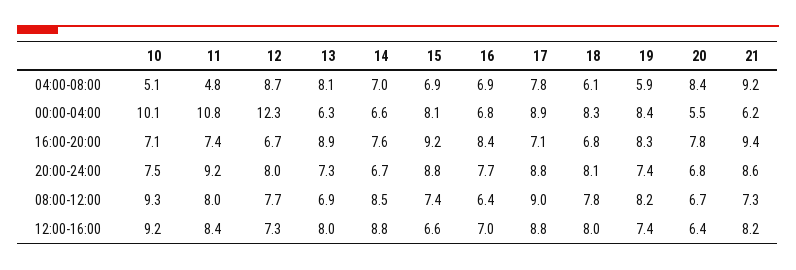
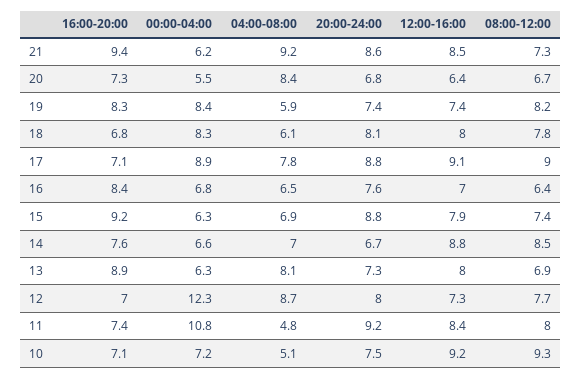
  {
    "10": {
      "04:00-08:00": 5.1,
-     "00:00-04:00": 10.1,
+     "00:00-04:00": 7.2,
      "16:00-20:00": 7.1,
      "20:00-24:00": 7.5,
      "08:00-12:00": 9.3,
      "12:00-16:00": 9.2
    },
    "11": {
      "04:00-08:00": 4.8,
      "00:00-04:00": 10.8,
      "16:00-20:00": 7.4,
      "20:00-24:00": 9.2,
      "08:00-12:00": 8,
      "12:00-16:00": 8.4
    },
    "12": {
      "04:00-08:00": 8.7,
      "00:00-04:00": 12.3,
-     "16:00-20:00": 6.7,
+     "16:00-20:00": 7,
      "20:00-24:00": 8,
      "08:00-12:00": 7.7,
      "12:00-16:00": 7.3
    },
    "13": {
      "04:00-08:00": 8.1,
      "00:00-04:00": 6.3,
      "16:00-20:00": 8.9,
      "20:00-24:00": 7.3,
      "08:00-12:00": 6.9,
      "12:00-16:00": 8
    },
    "14": {
      "04:00-08:00": 7,
      "00:00-04:00": 6.6,
      "16:00-20:00": 7.6,
      "20:00-24:00": 6.7,
      "08:00-12:00": 8.5,
      "12:00-16:00": 8.8
    },
    "15": {
      "04:00-08:00": 6.9,
-     "00:00-04:00": 8.1,
+     "00:00-04:00": 6.3,
      "16:00-20:00": 9.2,
      "20:00-24:00": 8.8,
      "08:00-12:00": 7.4,
-     "12:00-16:00": 6.6
+     "12:00-16:00": 7.9
    },
    "16": {
-     "04:00-08:00": 6.9,
+     "04:00-08:00": 6.5,
      "00:00-04:00": 6.8,
      "16:00-20:00": 8.4,
-     "20:00-24:00": 7.7,
+     "20:00-24:00": 7.6,
      "08:00-12:00": 6.4,
      "12:00-16:00": 7
    },
    "17": {
      "04:00-08:00": 7.8,
      "00:00-04:00": 8.9,
      "16:00-20:00": 7.1,
      "20:00-24:00": 8.8,
      "08:00-12:00": 9,
-     "12:00-16:00": 8.8
+     "12:00-16:00": 9.1
    },
    "18": {
      "04:00-08:00": 6.1,
      "00:00-04:00": 8.3,
      "16:00-20:00": 6.8,
      "20:00-24:00": 8.1,
      "08:00-12:00": 7.8,
      "12:00-16:00": 8
    },
    "19": {
      "04:00-08:00": 5.9,
      "00:00-04:00": 8.4,
      "16:00-20:00": 8.3,
      "20:00-24:00": 7.4,
      "08:00-12:00": 8.2,
      "12:00-16:00": 7.4
    },
    "20": {
      "04:00-08:00": 8.4,
      "00:00-04:00": 5.5,
-     "16:00-20:00": 7.8,
+     "16:00-20:00": 7.3,
      "20:00-24:00": 6.8,
      "08:00-12:00": 6.7,
      "12:00-16:00": 6.4
    },
    "21": {
      "04:00-08:00": 9.2,
      "00:00-04:00": 6.2,
      "16:00-20:00": 9.4,
      "20:00-24:00": 8.6,
      "08:00-12:00": 7.3,
-     "12:00-16:00": 8.2
+     "12:00-16:00": 8.5
    }
  }

